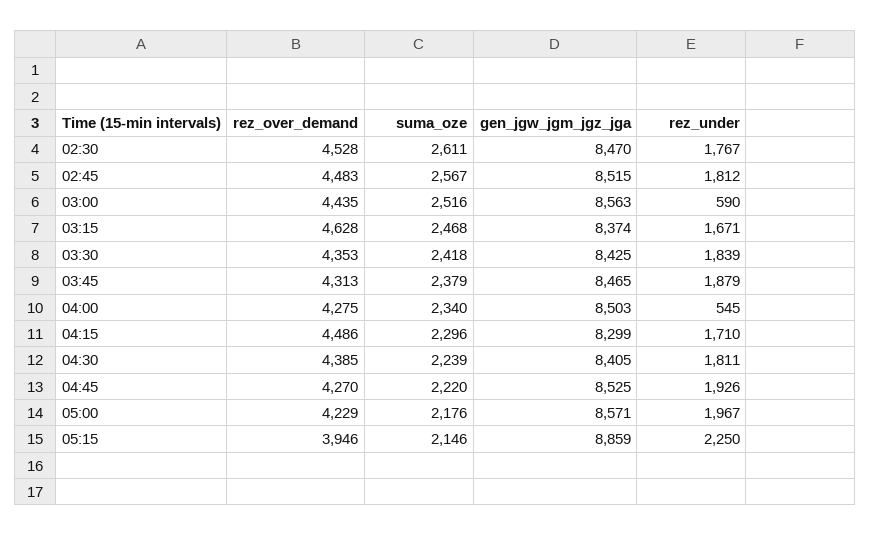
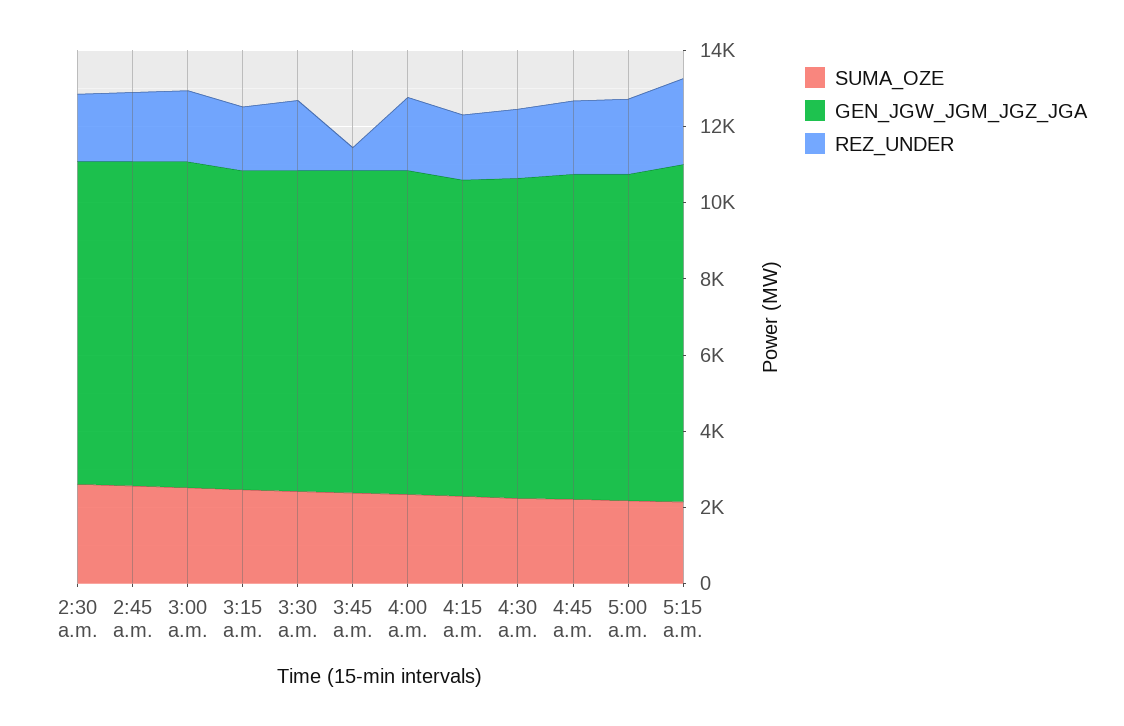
  {
-   "rez_over_demand": {
-     "02:30": 4528,
-     "02:45": 4483,
-     "03:00": 4435,
-     "03:15": 4628,
-     "03:30": 4353,
-     "03:45": 4313,
-     "04:00": 4275,
-     "04:15": 4486,
-     "04:30": 4385,
-     "04:45": 4270,
-     "05:00": 4229,
-     "05:15": 3946
-   },
    "suma_oze": {
      "02:30": 2611,
      "02:45": 2567,
      "03:00": 2516,
      "03:15": 2468,
      "03:30": 2418,
      "03:45": 2379,
      "04:00": 2340,
      "04:15": 2296,
      "04:30": 2239,
      "04:45": 2220,
      "05:00": 2176,
      "05:15": 2146
    },
    "gen_jgw_jgm_jgz_jga": {
      "02:30": 8470,
      "02:45": 8515,
      "03:00": 8563,
      "03:15": 8374,
      "03:30": 8425,
      "03:45": 8465,
      "04:00": 8503,
      "04:15": 8299,
      "04:30": 8405,
      "04:45": 8525,
      "05:00": 8571,
      "05:15": 8859
    },
    "rez_under": {
      "02:30": 1767,
      "02:45": 1812,
-     "03:00": 590,
+     "03:00": 2000,
      "03:15": 1671,
      "03:30": 1839,
-     "03:45": 1879,
+     "03:45": 500,
-     "04:00": 545,
+     "04:00": 2000,
      "04:15": 1710,
      "04:30": 1811,
      "04:45": 1926,
      "05:00": 1967,
      "05:15": 2250
    }
  }

